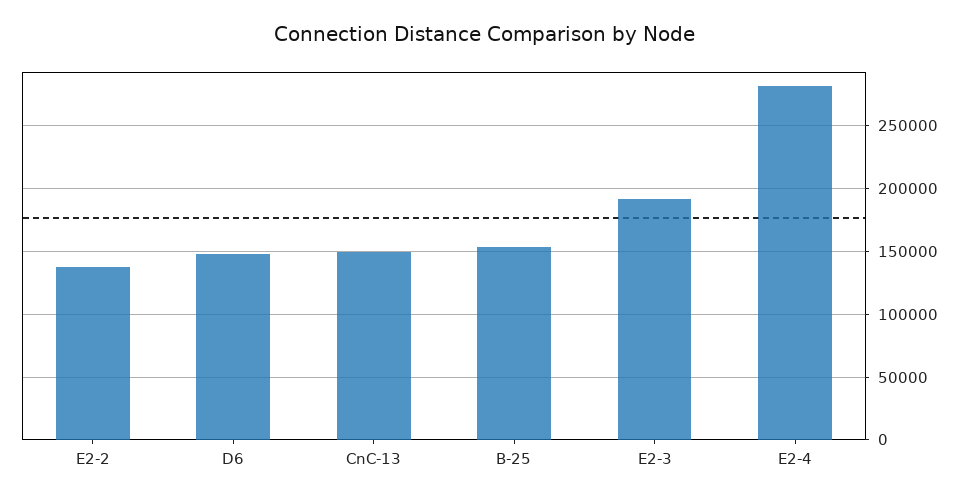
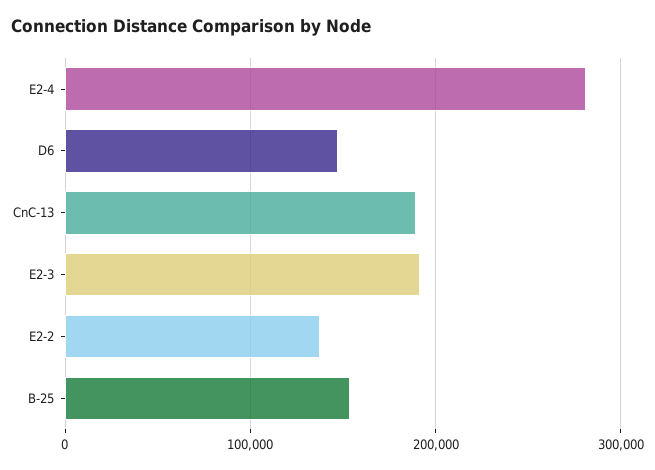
  {
    "E2-2": 140000,
    "D6": 145000,
-   "CnC-13": 150000,
+   "CnC-13": 190000,
    "B-25": 155000,
    "E2-3": 190000,
    "E2-4": 280000
  }

